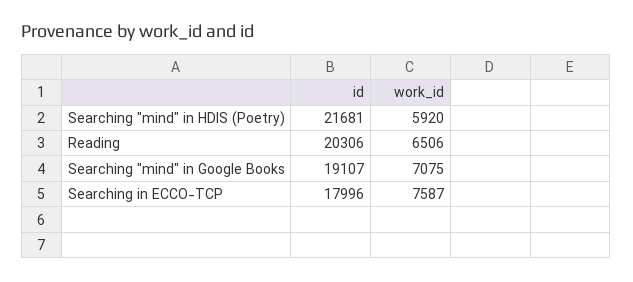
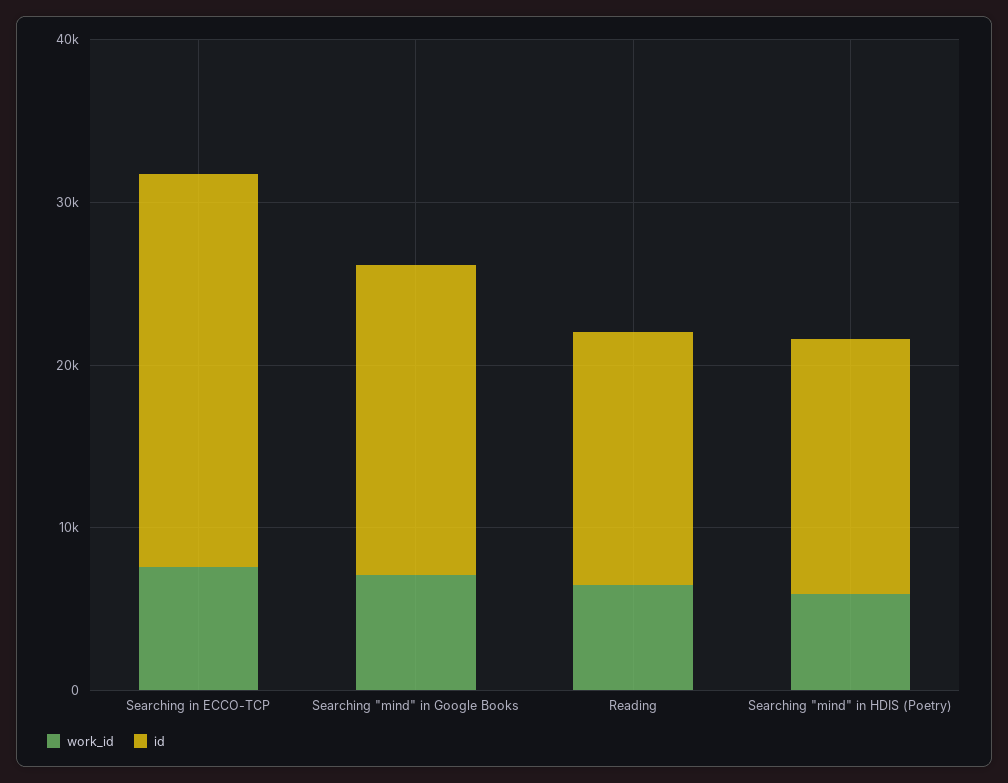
  {
    "id": {
-     "Searching \"mind\" in HDIS (Poetry)": 21681,
+     "Searching \"mind\" in HDIS (Poetry)": 16000,
-     "Reading": 20306,
+     "Reading": 16000,
      "Searching \"mind\" in Google Books": 19107,
-     "Searching in ECCO-TCP": 17996
+     "Searching in ECCO-TCP": 24000
    },
    "work_id": {
      "Searching \"mind\" in HDIS (Poetry)": 5920,
      "Reading": 6506,
      "Searching \"mind\" in Google Books": 7075,
      "Searching in ECCO-TCP": 7587
    }
  }

